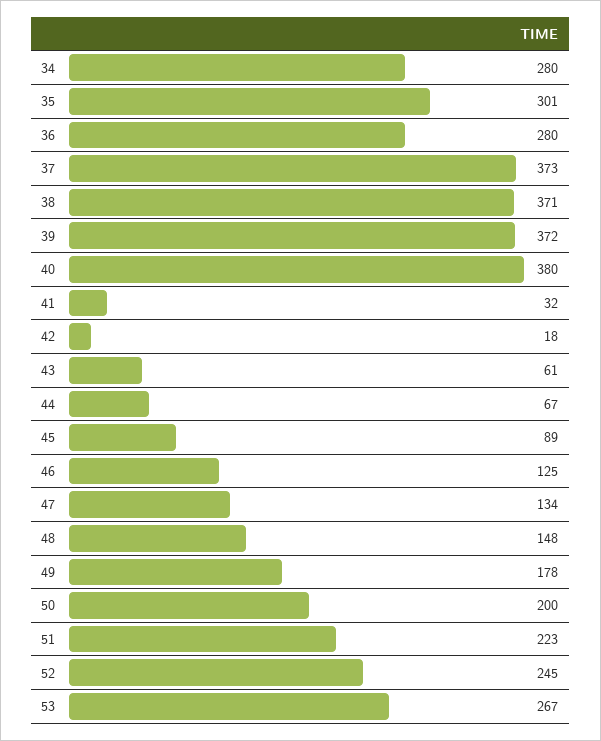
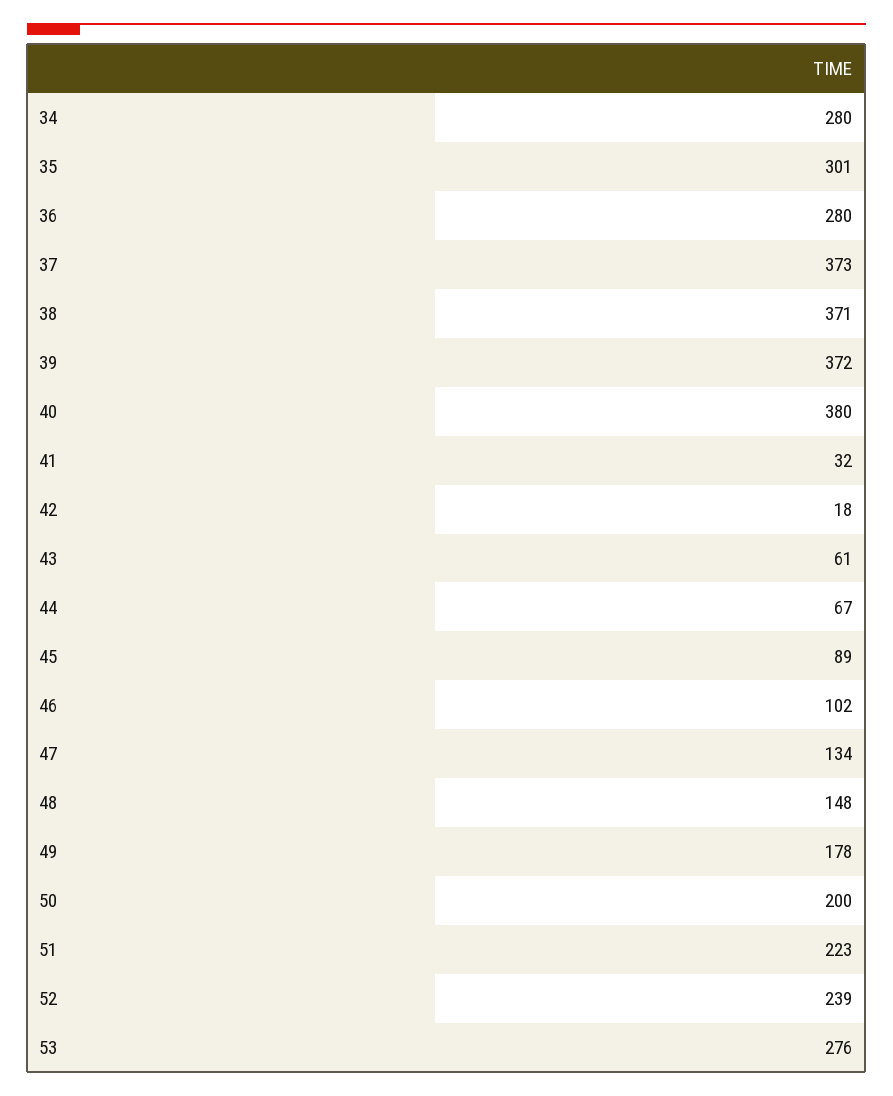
  {
    "34": 280,
    "35": 301,
    "36": 280,
    "37": 373,
    "38": 371,
    "39": 372,
    "40": 380,
    "41": 32,
    "42": 18,
    "43": 61,
    "44": 67,
    "45": 89,
-   "46": 125,
+   "46": 102,
    "47": 134,
    "48": 148,
    "49": 178,
    "50": 200,
    "51": 223,
-   "52": 245,
+   "52": 239,
-   "53": 267
+   "53": 276
  }

